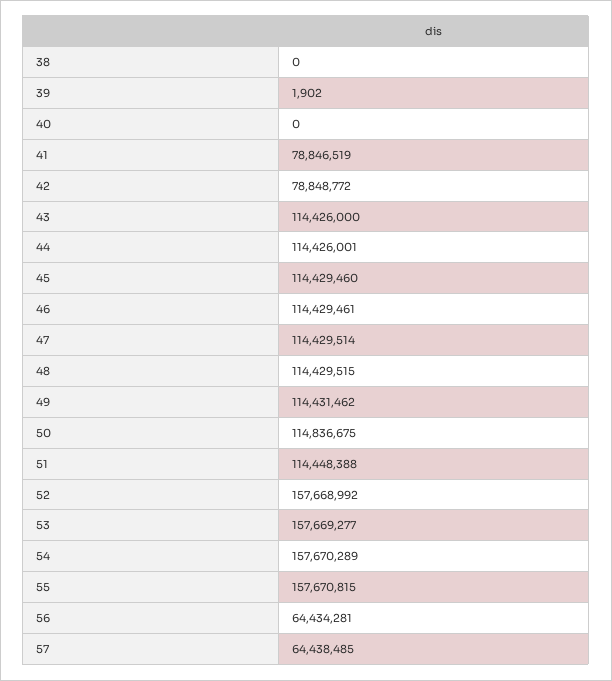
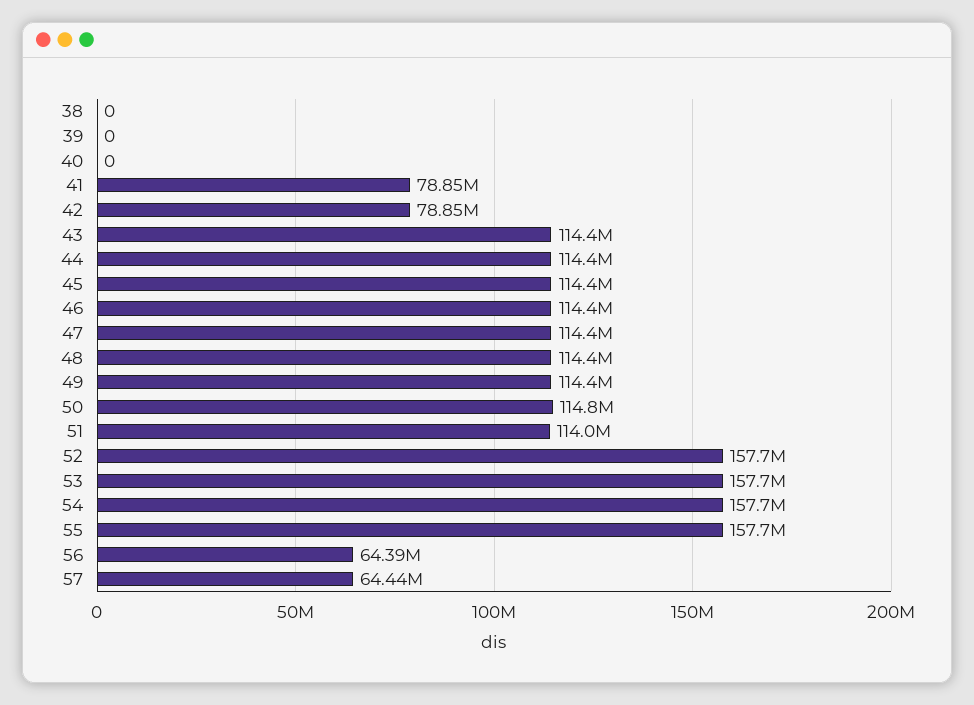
  {
    "38": 0,
-   "39": 1902,
+   "39": 0,
    "40": 0,
    "41": 78846519,
    "42": 78848772,
    "43": 114426000,
    "44": 114426001,
    "45": 114429460,
    "46": 114429461,
    "47": 114429514,
    "48": 114429515,
    "49": 114431462,
    "50": 114836675,
-   "51": 114448388,
+   "51": 114000000,
    "52": 157668992,
    "53": 157669277,
    "54": 157670289,
    "55": 157670815,
-   "56": 64434281,
+   "56": 64390000,
    "57": 64438485
  }

